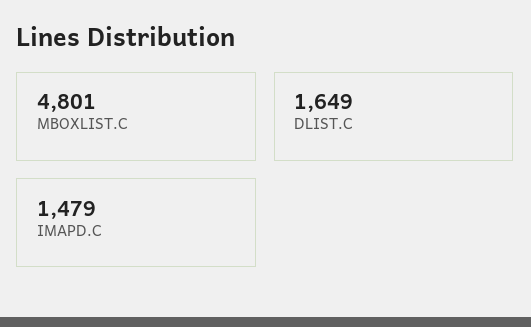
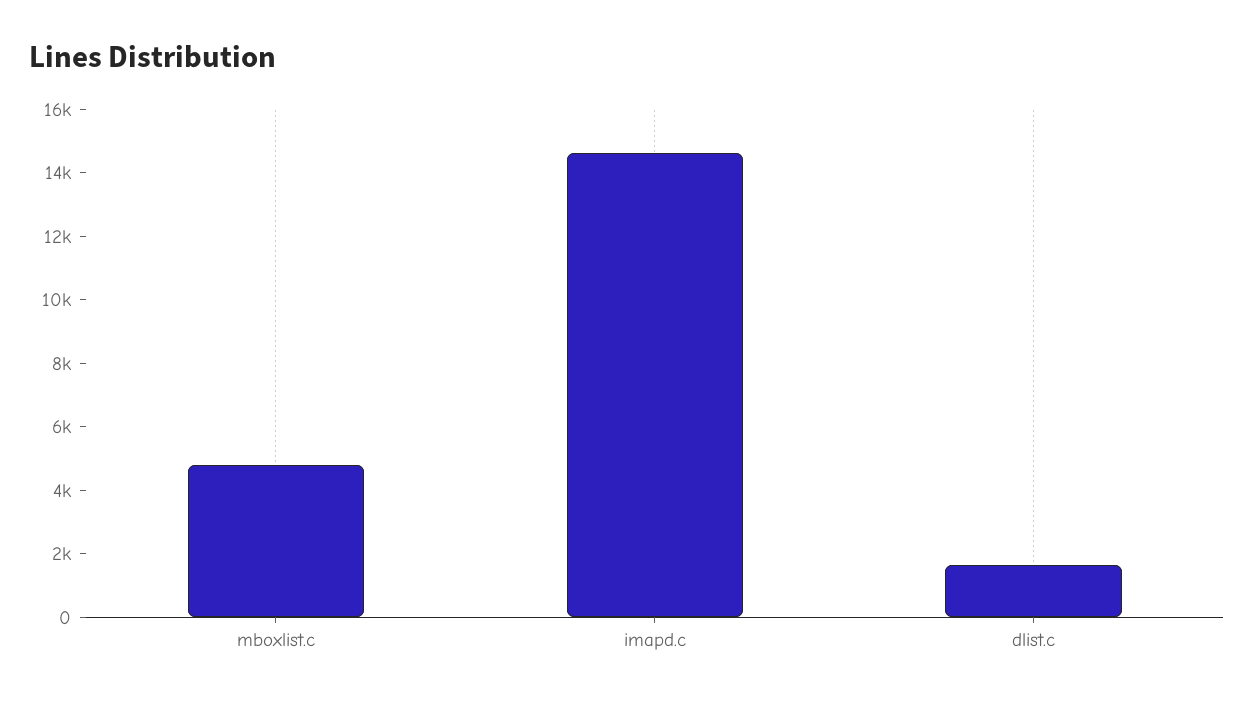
  {
    "MBOXLIST.C": 4801,
    "DLIST.C": 1649,
-   "IMAPD.C": 1479
+   "IMAPD.C": 14500
  }

